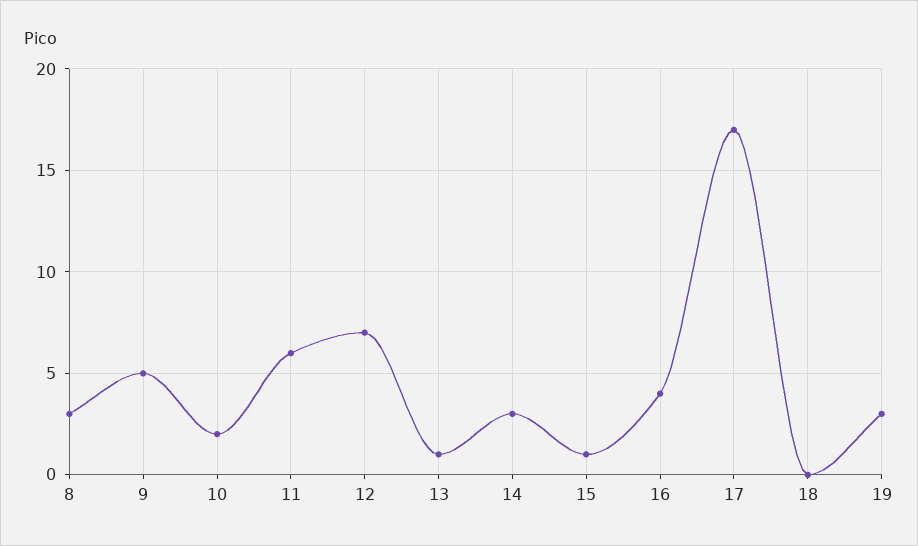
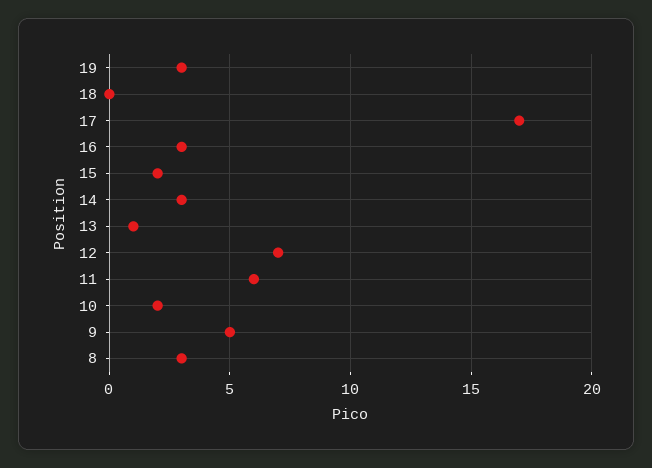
  {
    "8": 3,
    "9": 5,
    "10": 2,
    "11": 6,
    "12": 7,
    "13": 1,
    "14": 3,
-   "15": 1,
+   "15": 2,
-   "16": 4,
+   "16": 3,
    "17": 17,
    "18": 0,
    "19": 3
  }

